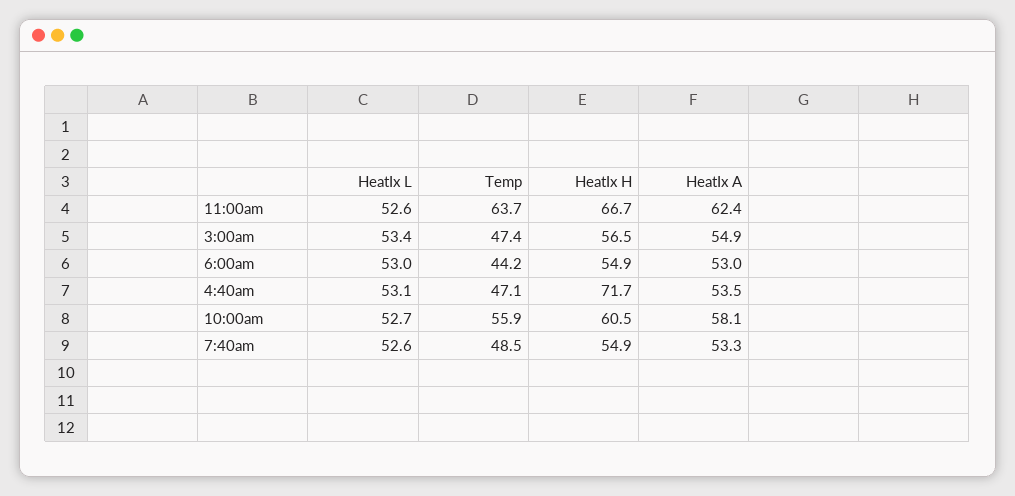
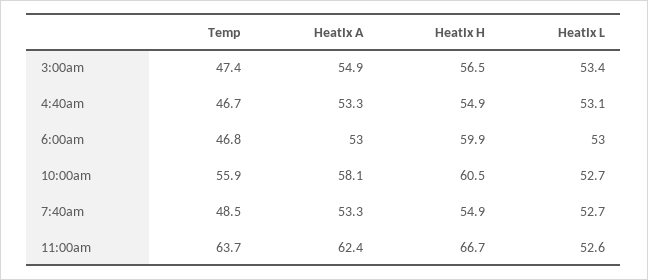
  {
    "HeatIx L": {
      "11:00am": 52.6,
      "3:00am": 53.4,
      "6:00am": 53,
      "4:40am": 53.1,
      "10:00am": 52.7,
-     "7:40am": 52.6
+     "7:40am": 52.7
    },
    "Temp": {
      "11:00am": 63.7,
      "3:00am": 47.4,
-     "6:00am": 44.2,
+     "6:00am": 46.8,
-     "4:40am": 47.1,
+     "4:40am": 46.7,
      "10:00am": 55.9,
      "7:40am": 48.5
    },
    "HeatIx H": {
      "11:00am": 66.7,
      "3:00am": 56.5,
-     "6:00am": 54.9,
+     "6:00am": 59.9,
-     "4:40am": 71.7,
+     "4:40am": 54.9,
      "10:00am": 60.5,
      "7:40am": 54.9
    },
    "HeatIx A": {
      "11:00am": 62.4,
      "3:00am": 54.9,
      "6:00am": 53,
-     "4:40am": 53.5,
+     "4:40am": 53.3,
      "10:00am": 58.1,
      "7:40am": 53.3
    }
  }

